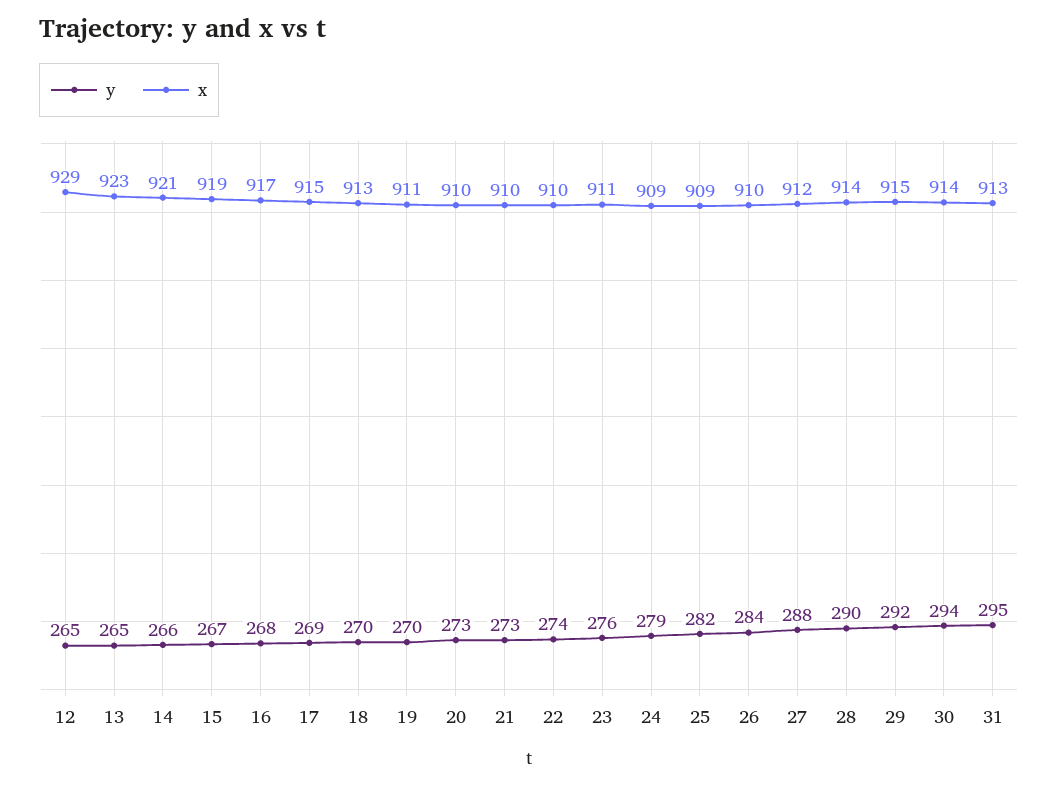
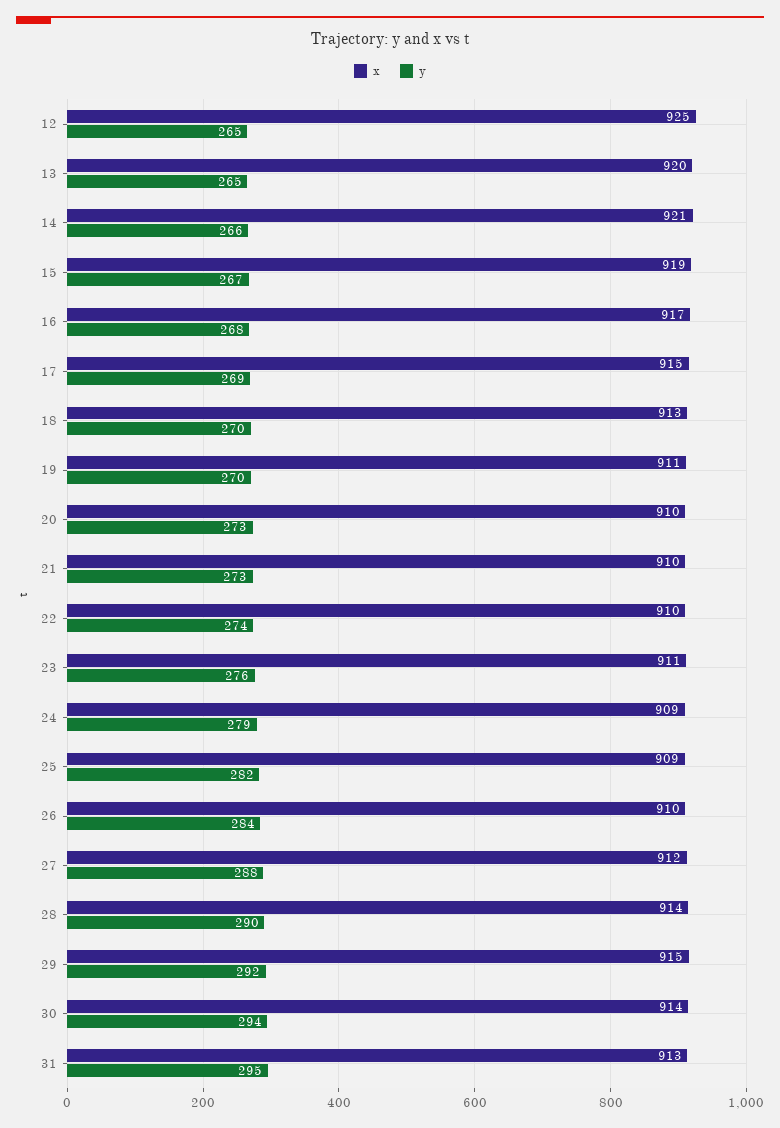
  {
    "y": {
      "12": 265,
      "13": 265,
      "14": 266,
      "15": 267,
      "16": 268,
      "17": 269,
      "18": 270,
      "19": 270,
      "20": 273,
      "21": 273,
      "22": 274,
      "23": 276,
      "24": 279,
      "25": 282,
      "26": 284,
      "27": 288,
      "28": 290,
      "29": 292,
      "30": 294,
      "31": 295
    },
    "x": {
-     "12": 929,
+     "12": 925,
-     "13": 923,
+     "13": 920,
      "14": 921,
      "15": 919,
      "16": 917,
      "17": 915,
      "18": 913,
      "19": 911,
      "20": 910,
      "21": 910,
      "22": 910,
      "23": 911,
      "24": 909,
      "25": 909,
      "26": 910,
      "27": 912,
      "28": 914,
      "29": 915,
      "30": 914,
      "31": 913
    }
  }

